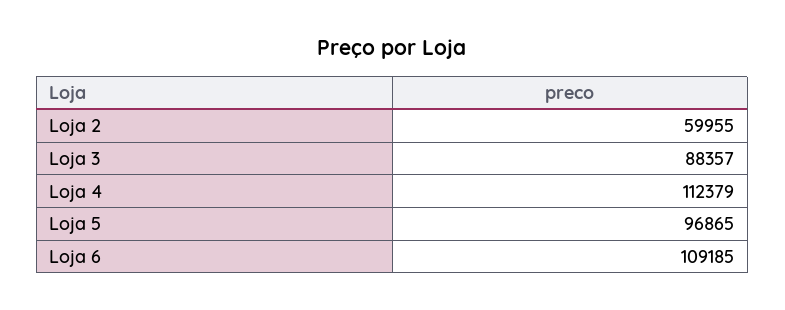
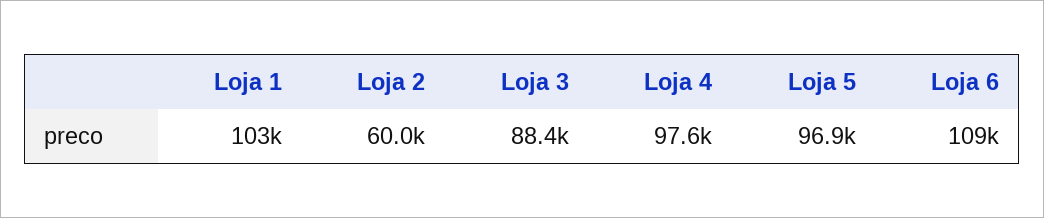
  {
    "Loja 2": 59955,
    "Loja 3": 88357,
-   "Loja 4": 112379,
+   "Loja 4": 97600,
    "Loja 5": 96865,
-   "Loja 6": 109185
+   "Loja 6": 109185,
+   "Loja 1": 103000
  }

